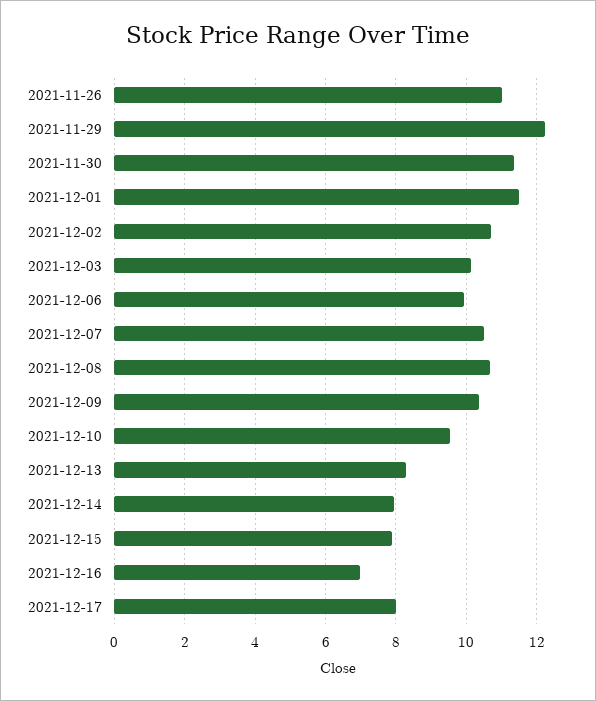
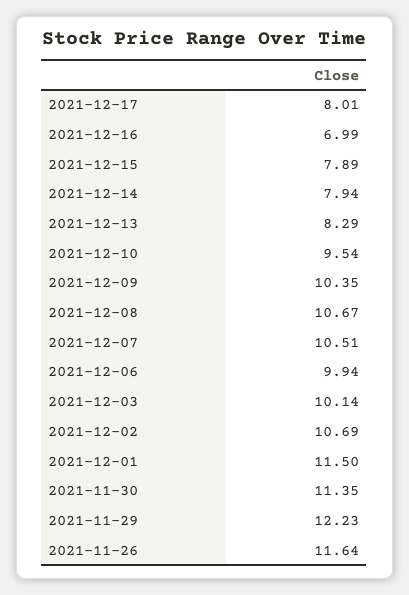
  {
-   "2021-11-26": 11,
+   "2021-11-26": 11.64,
    "2021-11-29": 12.23,
    "2021-11-30": 11.35,
    "2021-12-01": 11.5,
    "2021-12-02": 10.69,
    "2021-12-03": 10.14,
    "2021-12-06": 9.94,
    "2021-12-07": 10.51,
    "2021-12-08": 10.67,
    "2021-12-09": 10.35,
    "2021-12-10": 9.54,
    "2021-12-13": 8.29,
    "2021-12-14": 7.94,
    "2021-12-15": 7.89,
    "2021-12-16": 6.99,
    "2021-12-17": 8.01
  }

